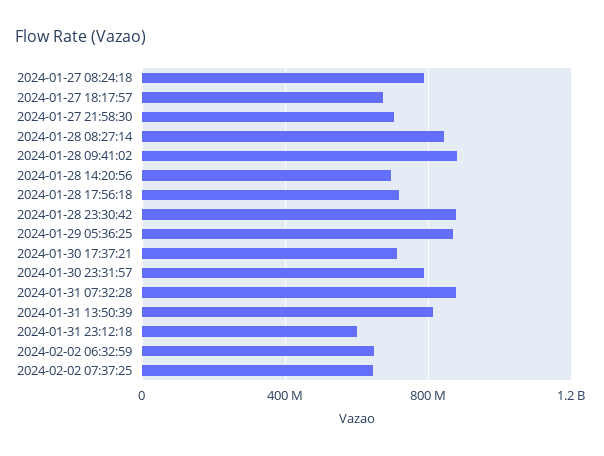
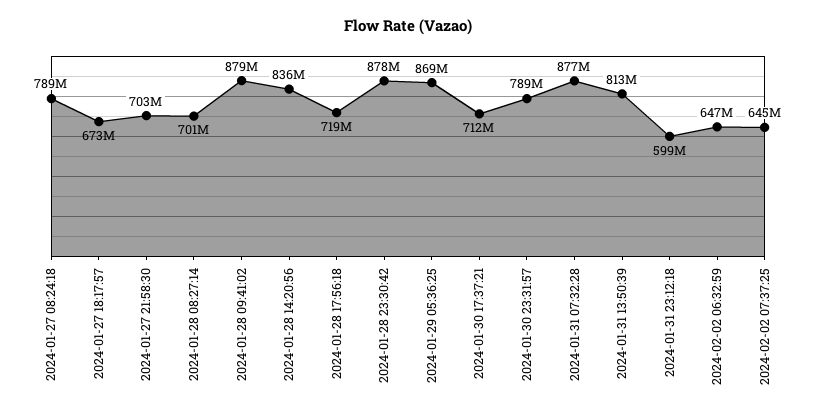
  {
    "2024-01-27 08:24:18": 789000000,
    "2024-01-27 18:17:57": 673000000,
    "2024-01-27 21:58:30": 703000000,
-   "2024-01-28 08:27:14": 850000000,
+   "2024-01-28 08:27:14": 701000000,
    "2024-01-28 09:41:02": 879000000,
-   "2024-01-28 14:20:56": 700000000,
+   "2024-01-28 14:20:56": 836000000,
    "2024-01-28 17:56:18": 719000000,
    "2024-01-28 23:30:42": 878000000,
    "2024-01-29 05:36:25": 869000000,
    "2024-01-30 17:37:21": 712000000,
    "2024-01-30 23:31:57": 789000000,
    "2024-01-31 07:32:28": 877000000,
    "2024-01-31 13:50:39": 813000000,
    "2024-01-31 23:12:18": 599000000,
    "2024-02-02 06:32:59": 647000000,
    "2024-02-02 07:37:25": 645000000
  }

